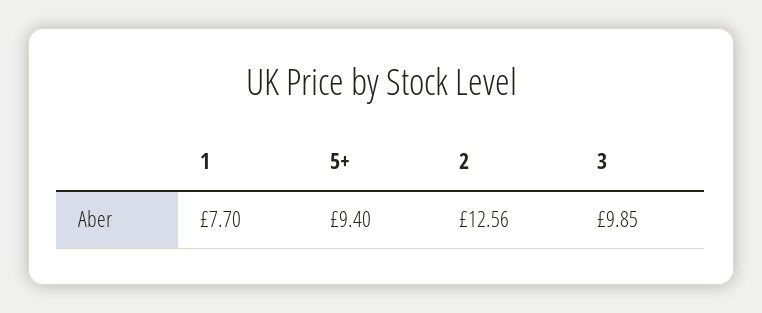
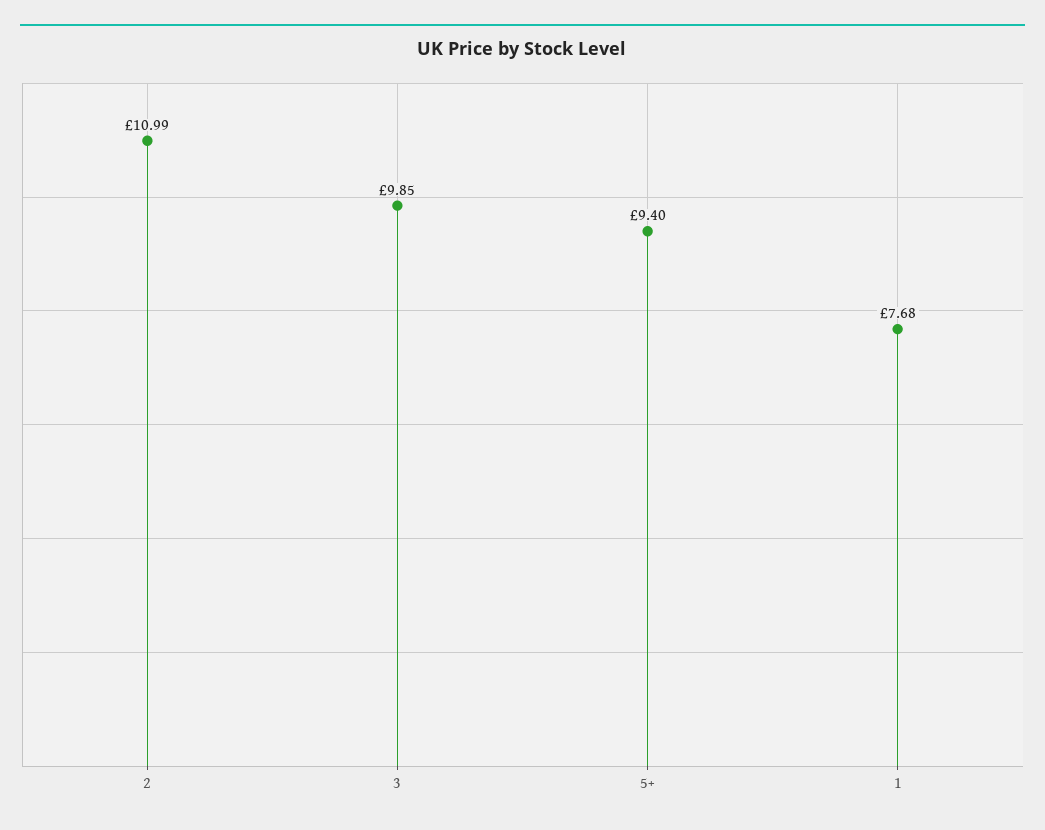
  {
-   "1": 7.7,
+   "1": 7.68,
    "5+": 9.4,
-   "2": 12.56,
+   "2": 10.99,
    "3": 9.85
  }

